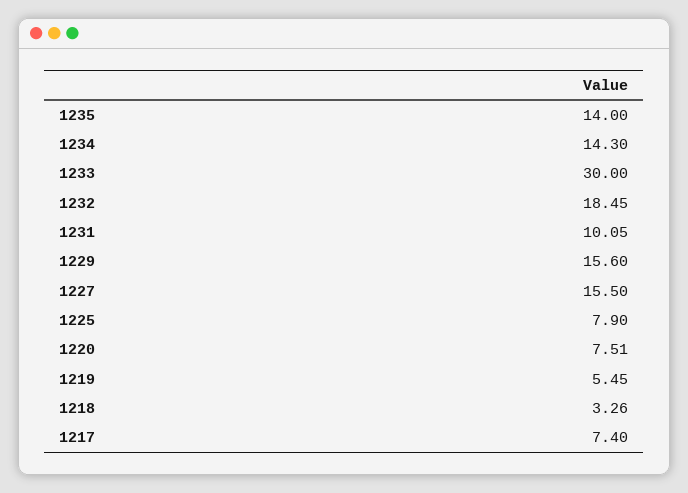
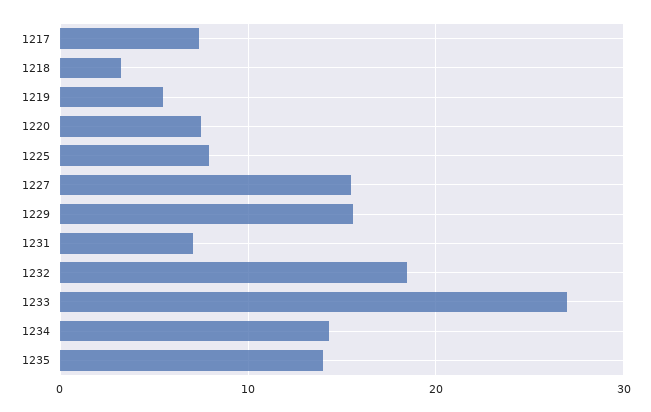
  {
    "1235": 14,
    "1234": 14.3,
-   "1233": 30,
+   "1233": 27,
    "1232": 18.45,
-   "1231": 10.05,
+   "1231": 7,
    "1229": 15.6,
    "1227": 15.5,
    "1225": 7.9,
    "1220": 7.51,
    "1219": 5.45,
    "1218": 3.26,
    "1217": 7.4
  }

